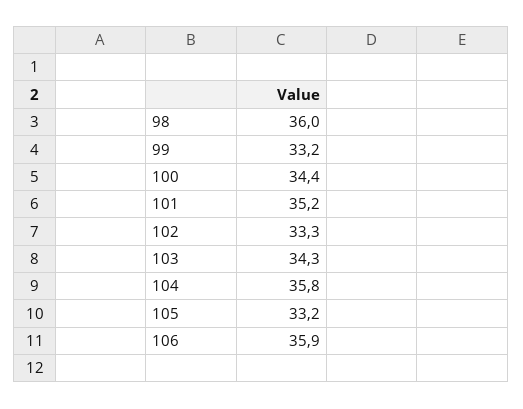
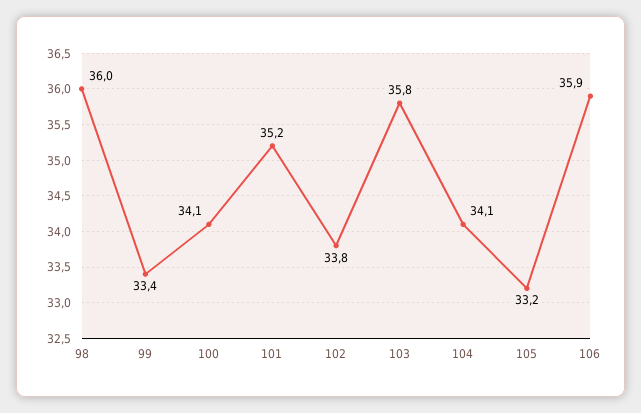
  {
    "98": 36,
-   "99": 33.2,
+   "99": 33.4,
-   "100": 34.4,
+   "100": 34.1,
    "101": 35.2,
-   "102": 33.3,
+   "102": 33.8,
-   "103": 34.3,
+   "103": 35.8,
-   "104": 35.8,
+   "104": 34.1,
    "105": 33.2,
    "106": 35.9
  }

